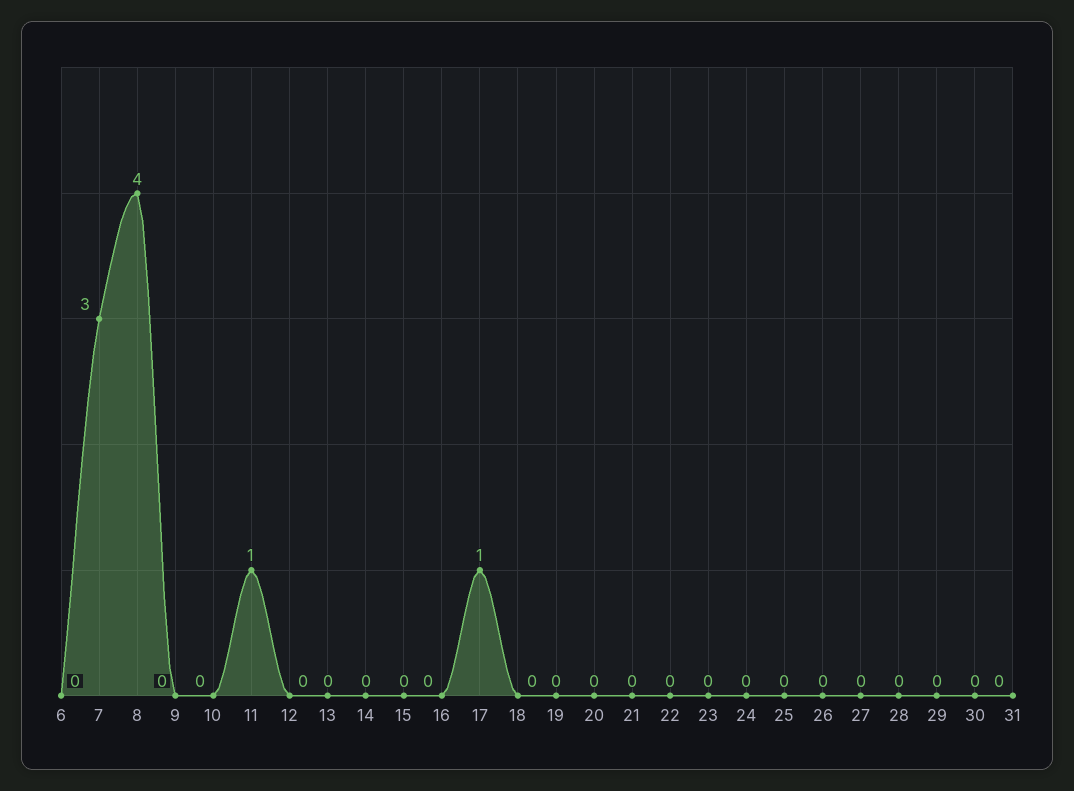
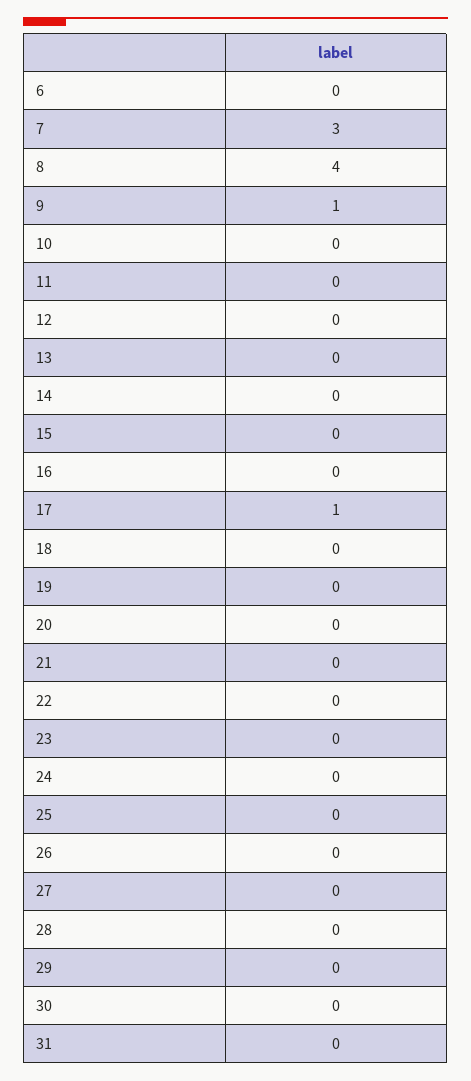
  {
    "6": 0,
    "7": 3,
    "8": 4,
-   "9": 0,
+   "9": 1,
    "10": 0,
-   "11": 1,
+   "11": 0,
    "12": 0,
    "13": 0,
    "14": 0,
    "15": 0,
    "16": 0,
    "17": 1,
    "18": 0,
    "19": 0,
    "20": 0,
    "21": 0,
    "22": 0,
    "23": 0,
    "24": 0,
    "25": 0,
    "26": 0,
    "27": 0,
    "28": 0,
    "29": 0,
    "30": 0,
    "31": 0
  }

